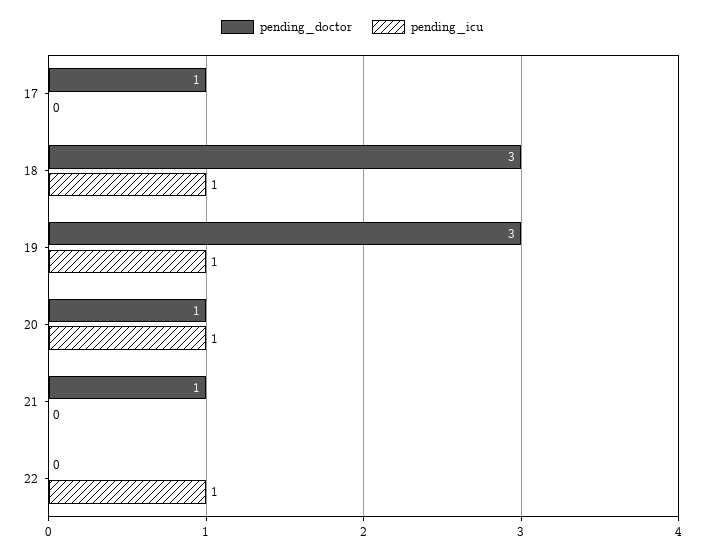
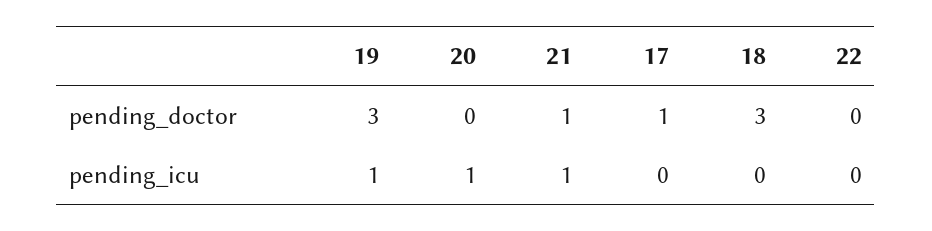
  {
    "pending_doctor": {
      "17": 1,
      "18": 3,
      "19": 3,
-     "20": 1,
+     "20": 0,
      "21": 1,
      "22": 0
    },
    "pending_icu": {
      "17": 0,
-     "18": 1,
+     "18": 0,
      "19": 1,
      "20": 1,
-     "21": 0,
+     "21": 1,
-     "22": 1
+     "22": 0
    }
  }

